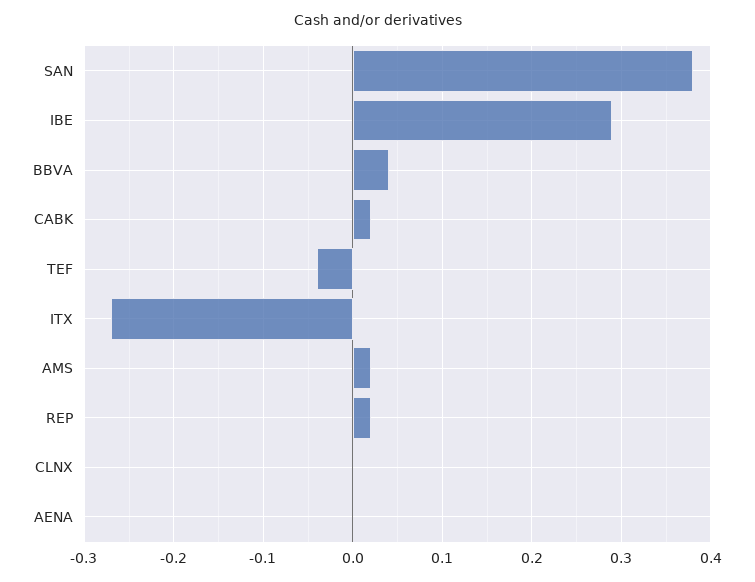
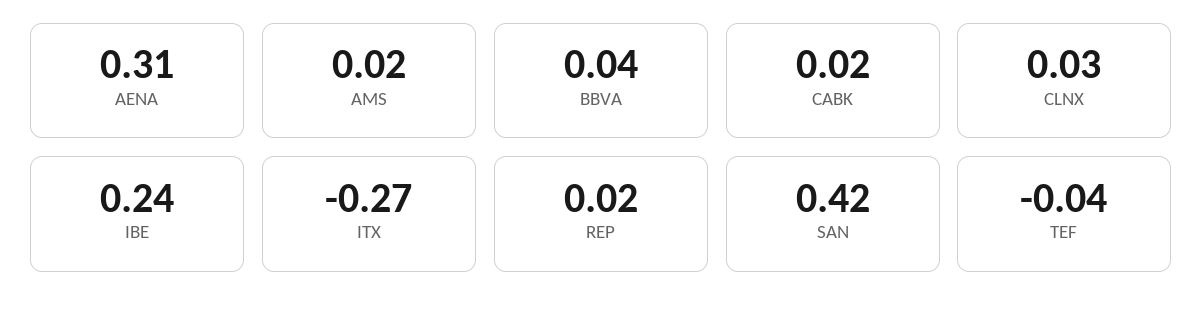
  {
-   "SAN": 0.38,
+   "SAN": 0.42,
-   "IBE": 0.29,
+   "IBE": 0.24,
    "BBVA": 0.04,
    "CABK": 0.02,
    "TEF": -0.04,
    "ITX": -0.27,
    "AMS": 0.02,
    "REP": 0.02,
-   "CLNX": 0,
+   "CLNX": 0.03,
-   "AENA": 0
+   "AENA": 0.31
  }

